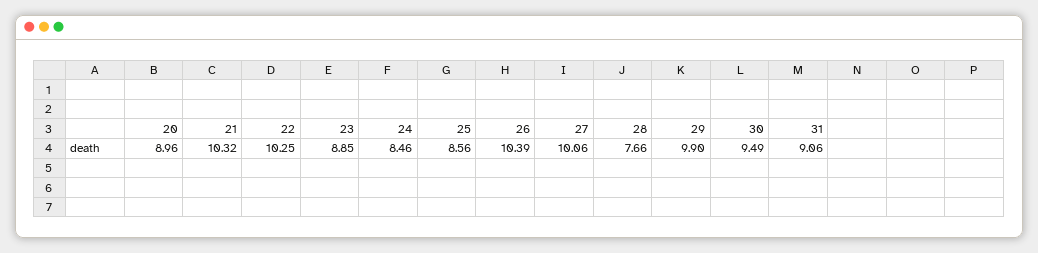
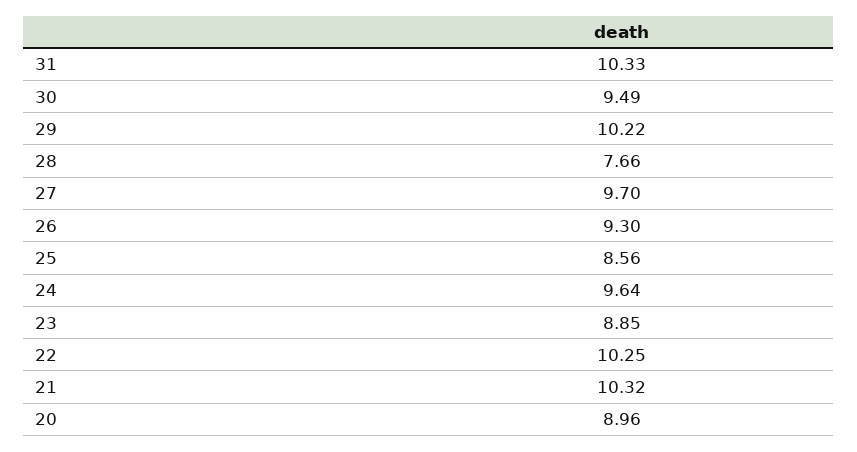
  {
    "20": 8.96,
    "21": 10.32,
    "22": 10.25,
    "23": 8.85,
-   "24": 8.46,
+   "24": 9.64,
    "25": 8.56,
-   "26": 10.39,
+   "26": 9.3,
-   "27": 10.06,
+   "27": 9.7,
    "28": 7.66,
-   "29": 9.9,
+   "29": 10.22,
    "30": 9.49,
-   "31": 9.06
+   "31": 10.33
  }

